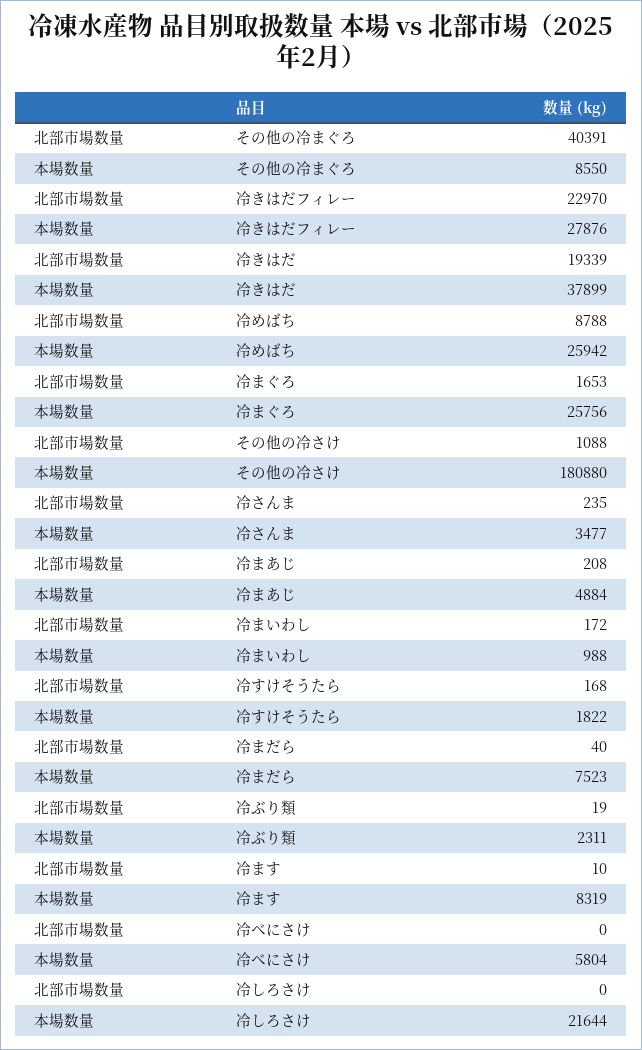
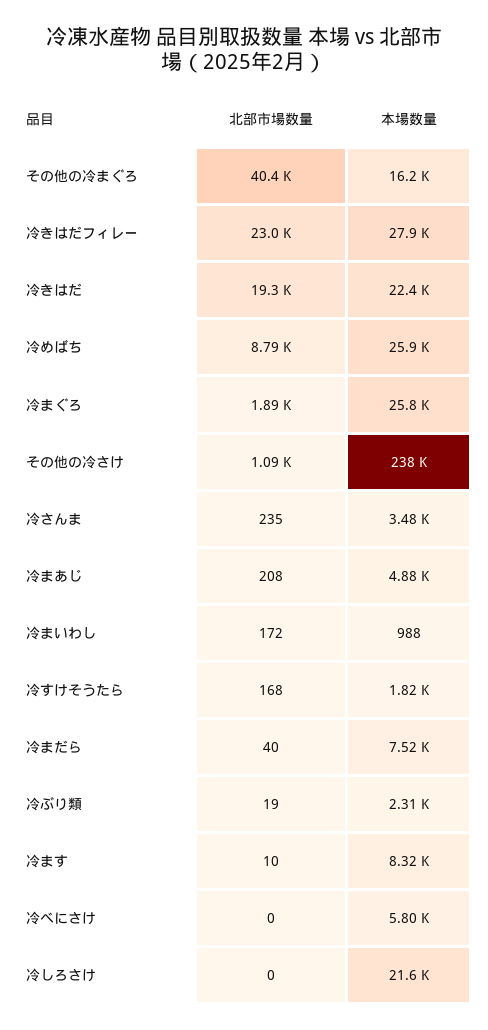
  {
    "北部市場数量": {
      "その他の冷まぐろ": 40391,
      "冷きはだフィレー": 22970,
      "冷きはだ": 19339,
      "冷めばち": 8788,
-     "冷まぐろ": 1653,
+     "冷まぐろ": 1890,
      "その他の冷さけ": 1088,
      "冷さんま": 235,
      "冷まあじ": 208,
      "冷まいわし": 172,
      "冷すけそうたら": 168,
      "冷まだら": 40,
      "冷ぶり類": 19,
      "冷ます": 10,
      "冷べにさけ": 0,
      "冷しろさけ": 0
    },
    "本場数量": {
-     "その他の冷まぐろ": 8550,
+     "その他の冷まぐろ": 16200,
      "冷きはだフィレー": 27876,
-     "冷きはだ": 37899,
+     "冷きはだ": 22400,
      "冷めばち": 25942,
      "冷まぐろ": 25756,
-     "その他の冷さけ": 180880,
+     "その他の冷さけ": 238000,
      "冷さんま": 3477,
      "冷まあじ": 4884,
      "冷まいわし": 988,
      "冷すけそうたら": 1822,
      "冷まだら": 7523,
      "冷ぶり類": 2311,
      "冷ます": 8319,
      "冷べにさけ": 5804,
      "冷しろさけ": 21644
    }
  }

